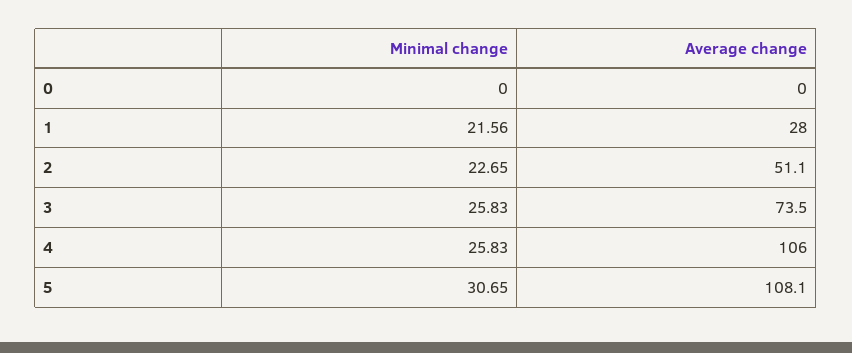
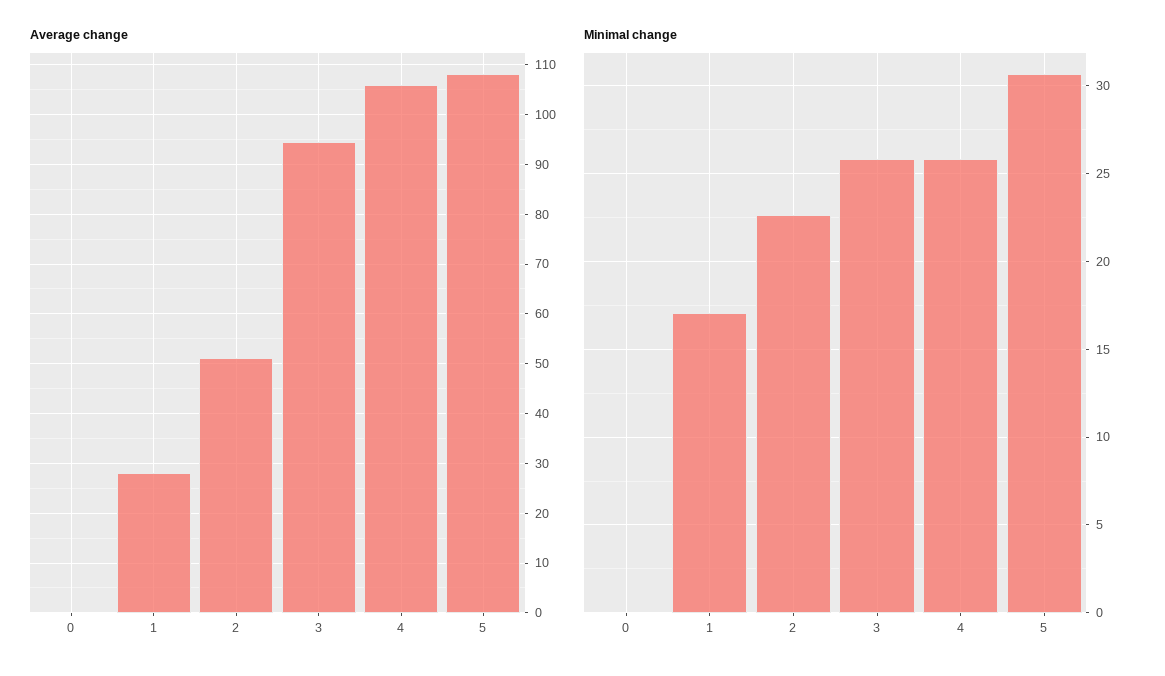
  {
    "Minimal change": {
      "0": 0,
-     "1": 21.56,
+     "1": 17,
      "2": 22.65,
      "3": 25.83,
      "4": 25.83,
      "5": 30.65
    },
    "Average change": {
      "0": 0,
      "1": 28,
      "2": 51.1,
-     "3": 73.5,
+     "3": 94,
      "4": 106,
      "5": 108.1
    }
  }

